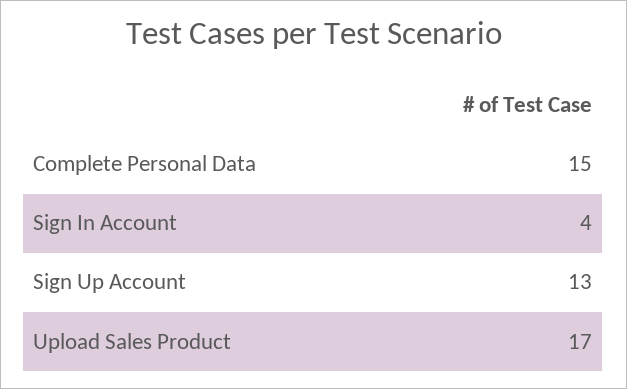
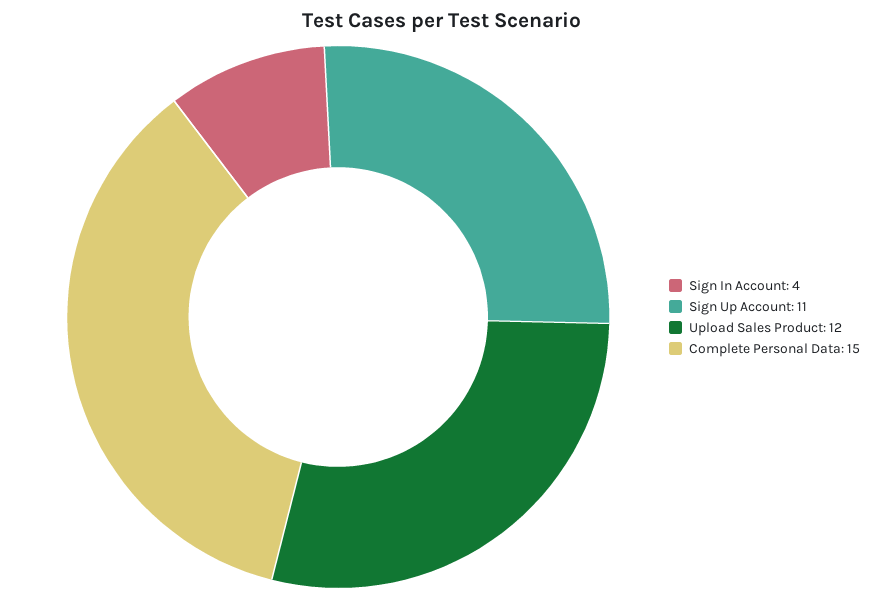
  {
    "Complete Personal Data": 15,
    "Sign In Account": 4,
-   "Sign Up Account": 13,
+   "Sign Up Account": 11,
-   "Upload Sales Product": 17
+   "Upload Sales Product": 12
  }

